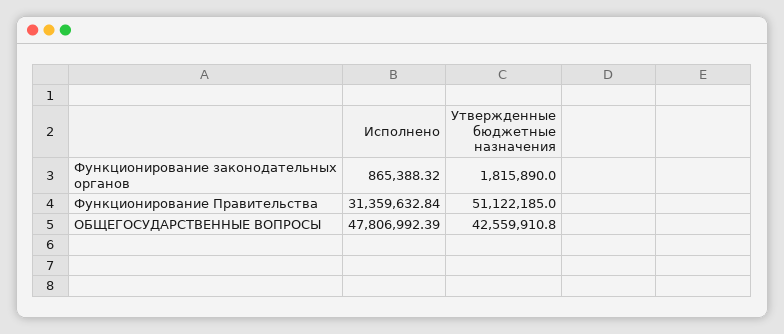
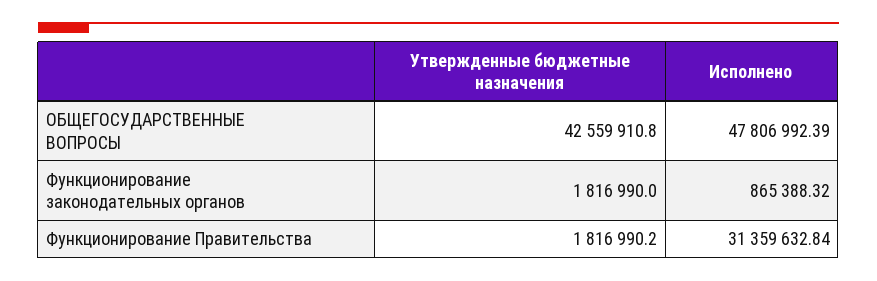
  {
    "Исполнено": {
      "Функционирование законодательных органов": 865388.32,
      "Функционирование Правительства": 31359632.84,
      "ОБЩЕГОСУДАРСТВЕННЫЕ ВОПРОСЫ": 47806992.39
    },
    "Утвержденные бюджетные назначения": {
-     "Функционирование законодательных органов": 1815890,
+     "Функционирование законодательных органов": 1816990,
-     "Функционирование Правительства": 51122185,
+     "Функционирование Правительства": 1816990.2,
      "ОБЩЕГОСУДАРСТВЕННЫЕ ВОПРОСЫ": 42559910.8
    }
  }

